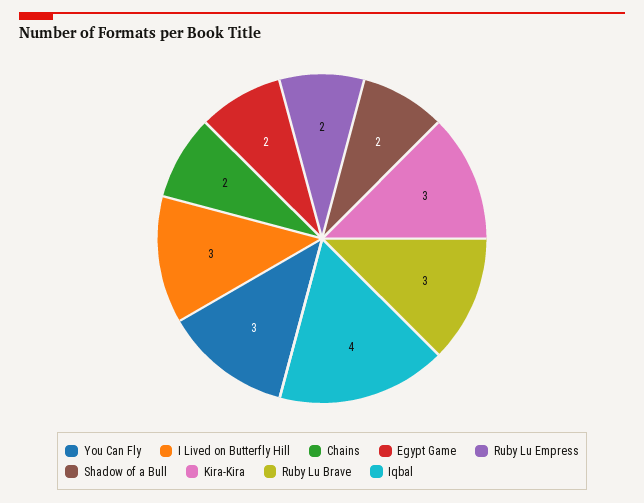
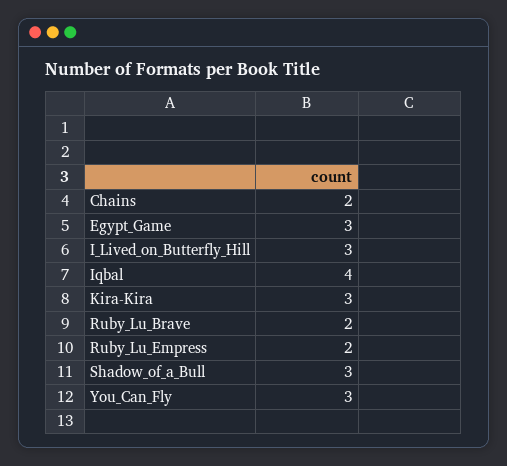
  {
    "You Can Fly": 3,
    "I Lived on Butterfly Hill": 3,
    "Chains": 2,
-   "Egypt Game": 2,
+   "Egypt Game": 3,
    "Ruby Lu Empress": 2,
-   "Shadow of a Bull": 2,
+   "Shadow of a Bull": 3,
    "Kira-Kira": 3,
-   "Ruby Lu Brave": 3,
+   "Ruby Lu Brave": 2,
    "Iqbal": 4
  }

